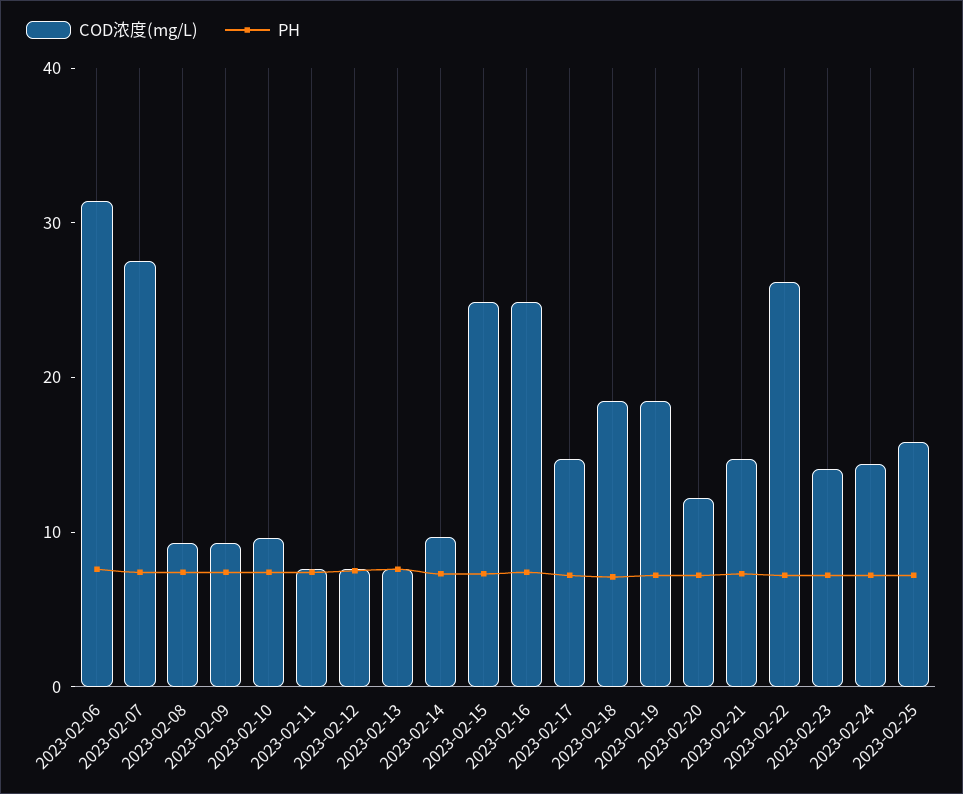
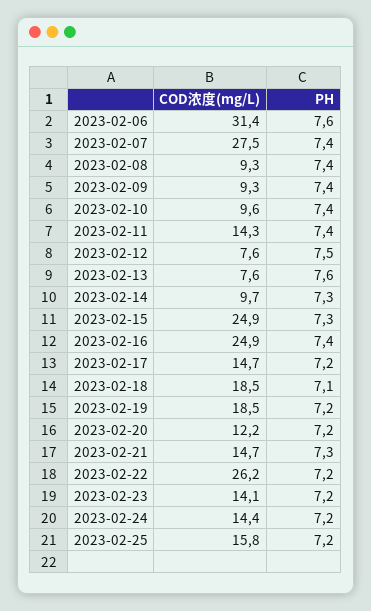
  {
    "COD浓度(mg/L)": {
      "2023-02-06": 31.4,
      "2023-02-07": 27.5,
      "2023-02-08": 9.3,
      "2023-02-09": 9.3,
      "2023-02-10": 9.6,
-     "2023-02-11": 8,
+     "2023-02-11": 14.3,
      "2023-02-12": 7.6,
      "2023-02-13": 7.6,
      "2023-02-14": 9.7,
      "2023-02-15": 24.9,
      "2023-02-16": 24.9,
      "2023-02-17": 14.7,
      "2023-02-18": 18.5,
      "2023-02-19": 18.5,
      "2023-02-20": 12.2,
      "2023-02-21": 14.7,
      "2023-02-22": 26.2,
      "2023-02-23": 14.1,
      "2023-02-24": 14.4,
      "2023-02-25": 15.8
    },
    "PH": {
      "2023-02-06": 7.6,
      "2023-02-07": 7.4,
      "2023-02-08": 7.4,
      "2023-02-09": 7.4,
      "2023-02-10": 7.4,
      "2023-02-11": 7.4,
      "2023-02-12": 7.5,
      "2023-02-13": 7.6,
      "2023-02-14": 7.3,
      "2023-02-15": 7.3,
      "2023-02-16": 7.4,
      "2023-02-17": 7.2,
      "2023-02-18": 7.1,
      "2023-02-19": 7.2,
      "2023-02-20": 7.2,
      "2023-02-21": 7.3,
      "2023-02-22": 7.2,
      "2023-02-23": 7.2,
      "2023-02-24": 7.2,
      "2023-02-25": 7.2
    }
  }

